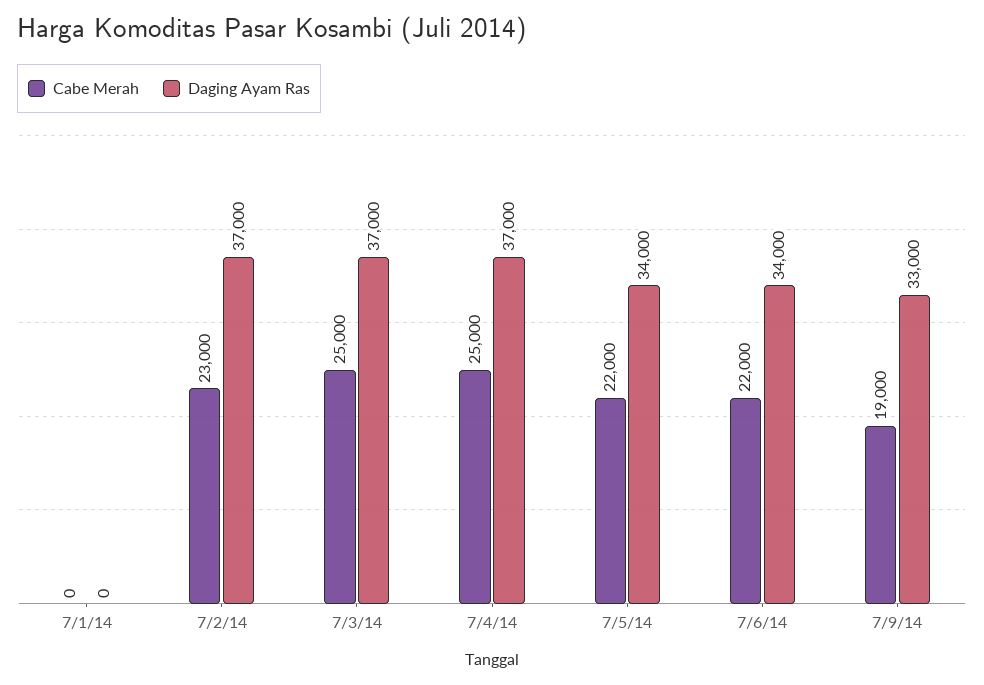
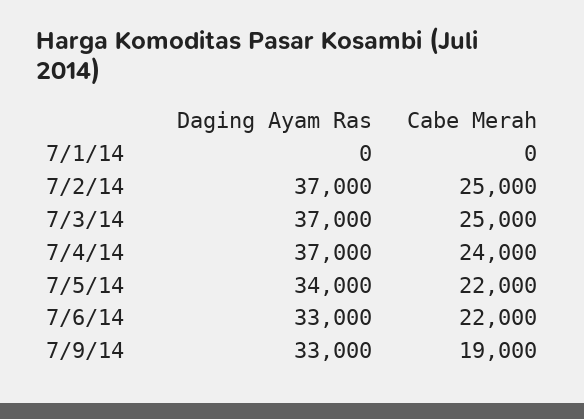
  {
    "Cabe Merah": {
      "7/1/14": 0,
-     "7/2/14": 23000,
+     "7/2/14": 25000,
      "7/3/14": 25000,
-     "7/4/14": 25000,
+     "7/4/14": 24000,
      "7/5/14": 22000,
      "7/6/14": 22000,
      "7/9/14": 19000
    },
    "Daging Ayam Ras": {
      "7/1/14": 0,
      "7/2/14": 37000,
      "7/3/14": 37000,
      "7/4/14": 37000,
      "7/5/14": 34000,
-     "7/6/14": 34000,
+     "7/6/14": 33000,
      "7/9/14": 33000
    }
  }

